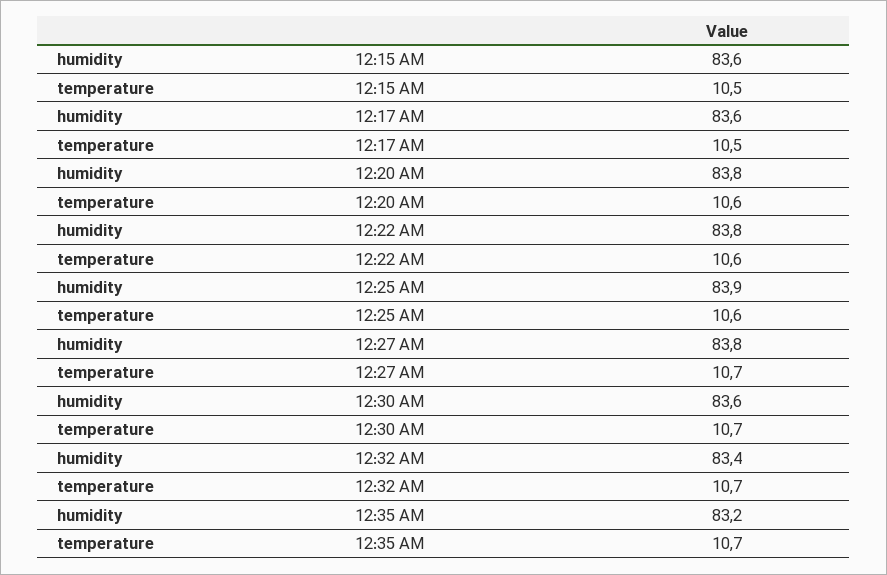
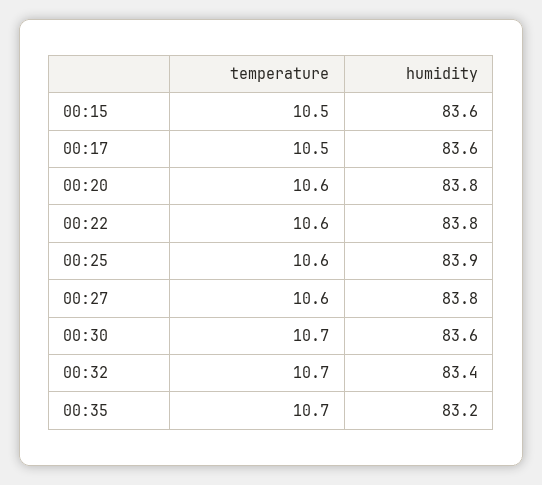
  {
    "humidity": {
      "12:15 AM": 83.6,
      "12:17 AM": 83.6,
      "12:20 AM": 83.8,
      "12:22 AM": 83.8,
      "12:25 AM": 83.9,
      "12:27 AM": 83.8,
      "12:30 AM": 83.6,
      "12:32 AM": 83.4,
      "12:35 AM": 83.2
    },
    "temperature": {
      "12:15 AM": 10.5,
      "12:17 AM": 10.5,
      "12:20 AM": 10.6,
      "12:22 AM": 10.6,
      "12:25 AM": 10.6,
-     "12:27 AM": 10.7,
+     "12:27 AM": 10.6,
      "12:30 AM": 10.7,
      "12:32 AM": 10.7,
      "12:35 AM": 10.7
    }
  }

